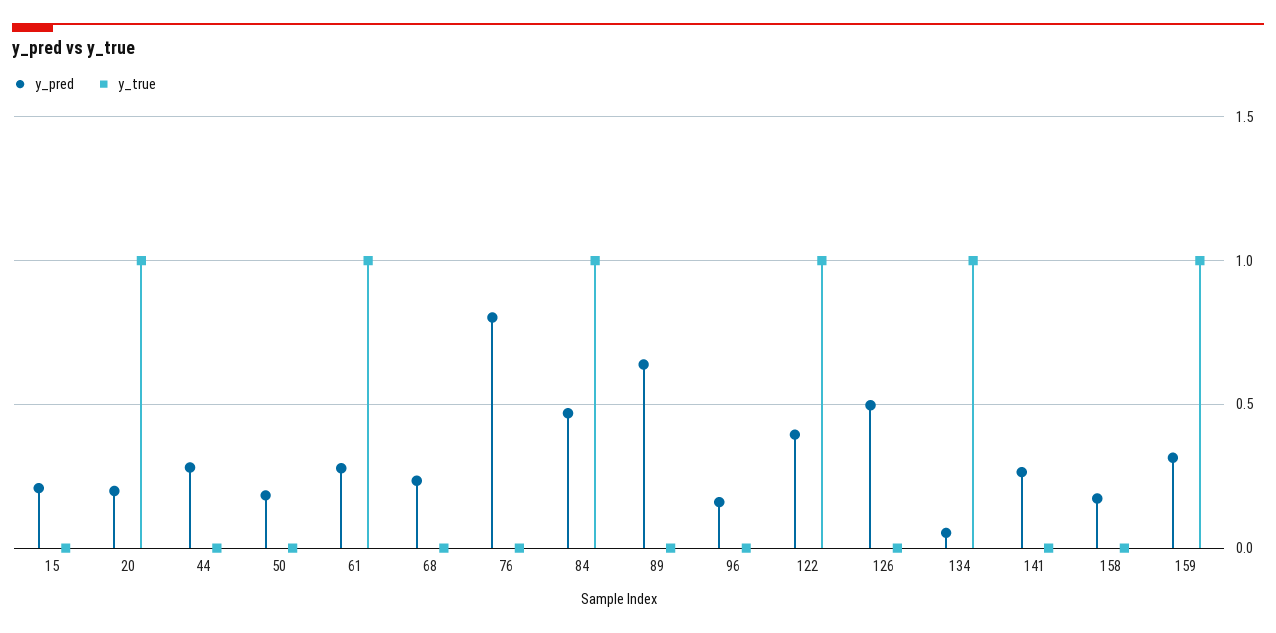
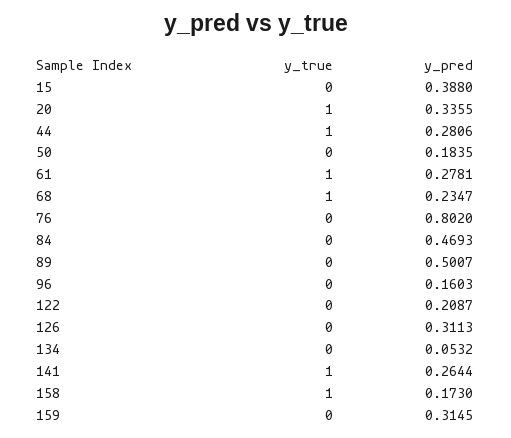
  {
    "y_pred": {
-     "15": 0.2,
+     "15": 0.388,
-     "20": 0.2,
+     "20": 0.3355,
      "44": 0.2806,
      "50": 0.1835,
      "61": 0.2781,
      "68": 0.2347,
      "76": 0.802,
      "84": 0.4693,
-     "89": 0.65,
+     "89": 0.5007,
      "96": 0.1603,
-     "122": 0.4,
+     "122": 0.2087,
-     "126": 0.5,
+     "126": 0.3113,
      "134": 0.0532,
      "141": 0.2644,
      "158": 0.173,
      "159": 0.3145
    },
    "y_true": {
      "15": 0,
      "20": 1,
-     "44": 0,
+     "44": 1,
      "50": 0,
      "61": 1,
-     "68": 0,
+     "68": 1,
      "76": 0,
-     "84": 1,
+     "84": 0,
      "89": 0,
      "96": 0,
-     "122": 1,
+     "122": 0,
      "126": 0,
-     "134": 1,
+     "134": 0,
-     "141": 0,
+     "141": 1,
-     "158": 0,
+     "158": 1,
-     "159": 1
+     "159": 0
    }
  }

